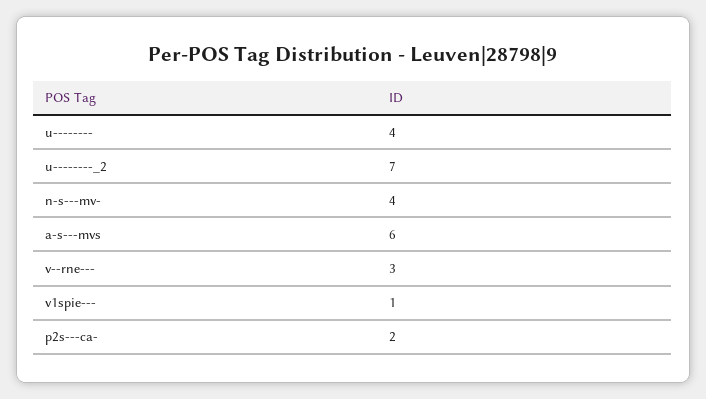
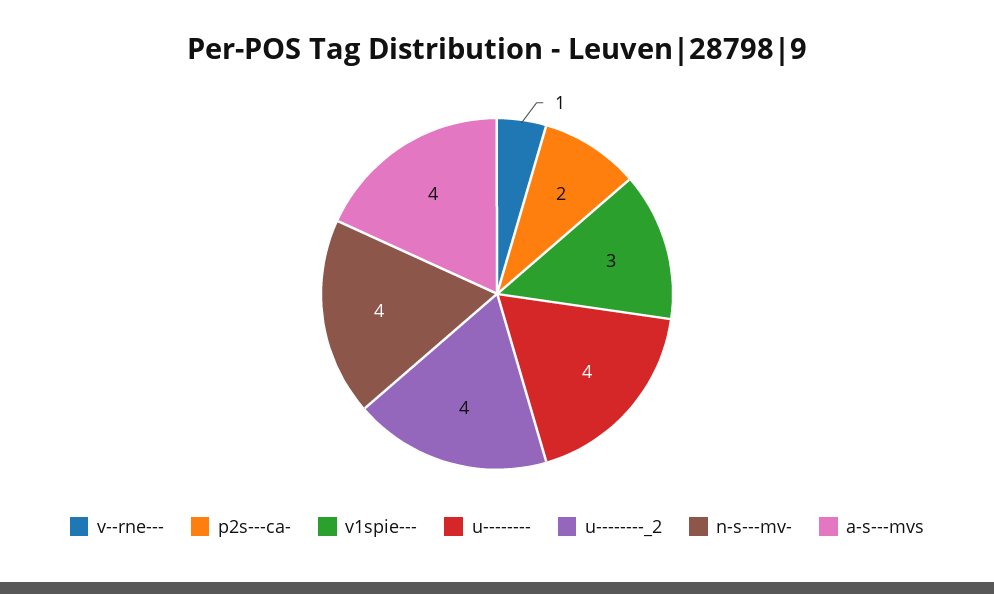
  {
    "u--------": 4,
-   "u--------_2": 7,
+   "u--------_2": 4,
    "n-s---mv-": 4,
-   "a-s---mvs": 6,
+   "a-s---mvs": 4,
-   "v--rne---": 3,
+   "v--rne---": 1,
-   "v1spie---": 1,
+   "v1spie---": 3,
    "p2s---ca-": 2
  }

